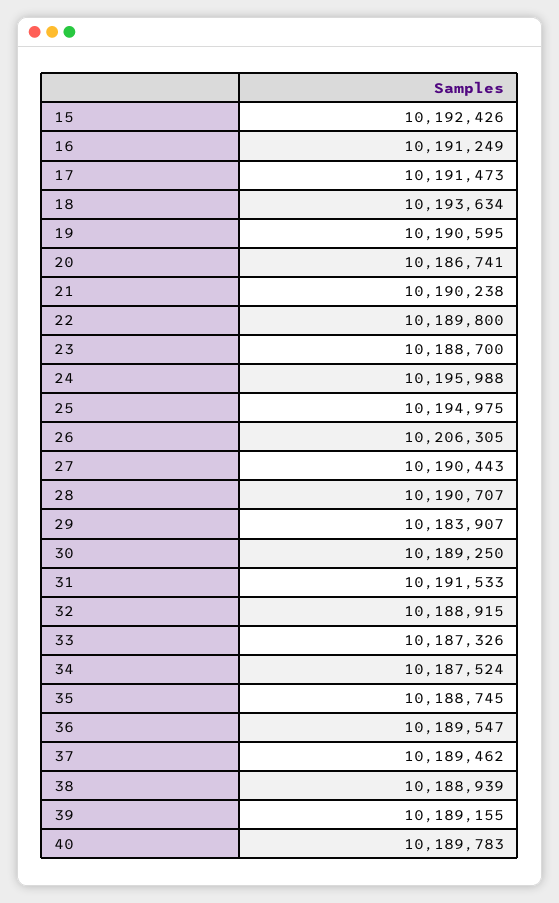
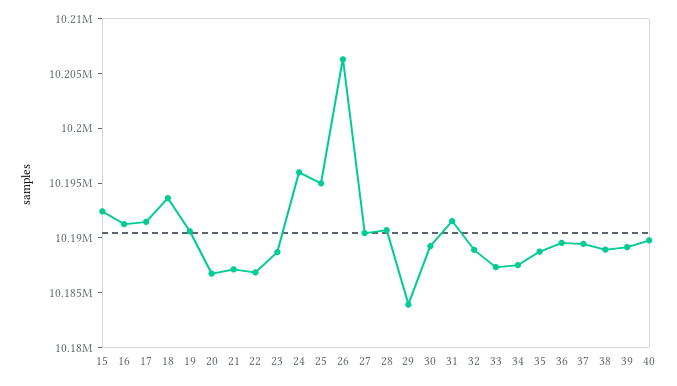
  {
    "15": 10192426,
    "16": 10191249,
    "17": 10191473,
    "18": 10193634,
    "19": 10190595,
    "20": 10186741,
-   "21": 10190238,
+   "21": 10187000,
-   "22": 10189800,
+   "22": 10187000,
    "23": 10188700,
    "24": 10195988,
    "25": 10194975,
    "26": 10206305,
    "27": 10190443,
    "28": 10190707,
    "29": 10183907,
    "30": 10189250,
    "31": 10191533,
    "32": 10188915,
    "33": 10187326,
    "34": 10187524,
    "35": 10188745,
    "36": 10189547,
    "37": 10189462,
    "38": 10188939,
    "39": 10189155,
    "40": 10189783
  }

